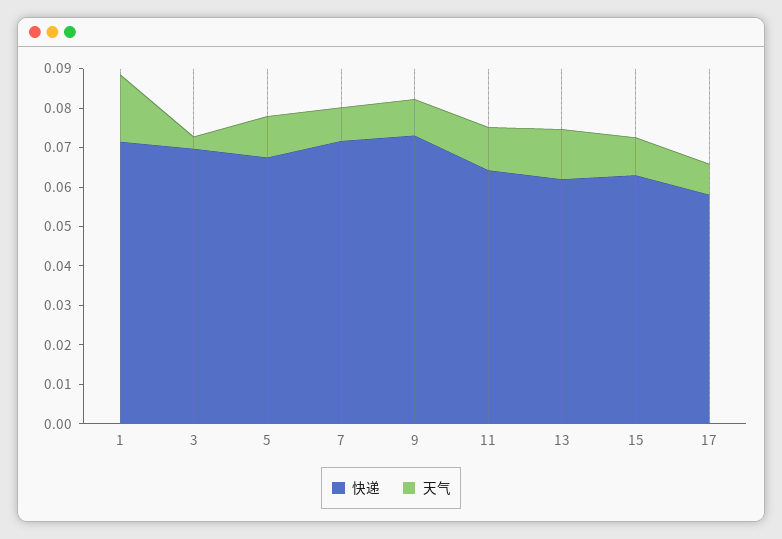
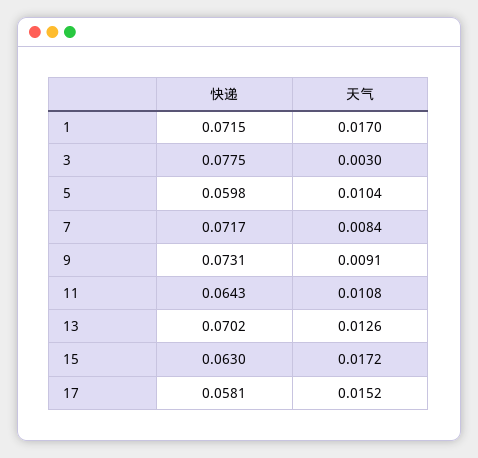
  {
    "快递": {
      "1": 0.0715,
-     "3": 0.07,
+     "3": 0.0775,
-     "5": 0.0675,
+     "5": 0.0598,
      "7": 0.0717,
      "9": 0.0731,
      "11": 0.0643,
-     "13": 0.0625,
+     "13": 0.0702,
      "15": 0.063,
      "17": 0.0581
    },
    "天气": {
      "1": 0.017,
      "3": 0.003,
      "5": 0.0104,
      "7": 0.0084,
      "9": 0.0091,
      "11": 0.0108,
      "13": 0.0126,
-     "15": 0.01,
+     "15": 0.0172,
-     "17": 0.0075
+     "17": 0.0152
    }
  }

